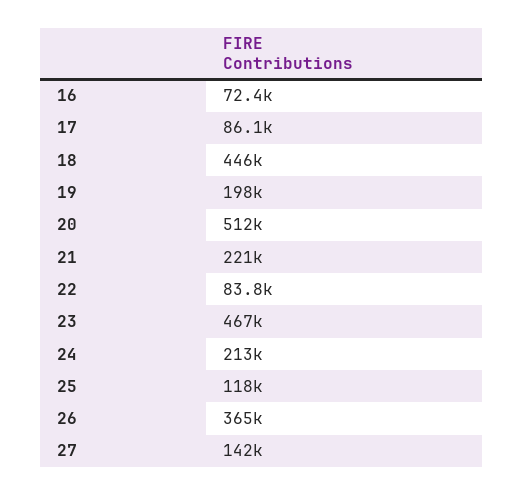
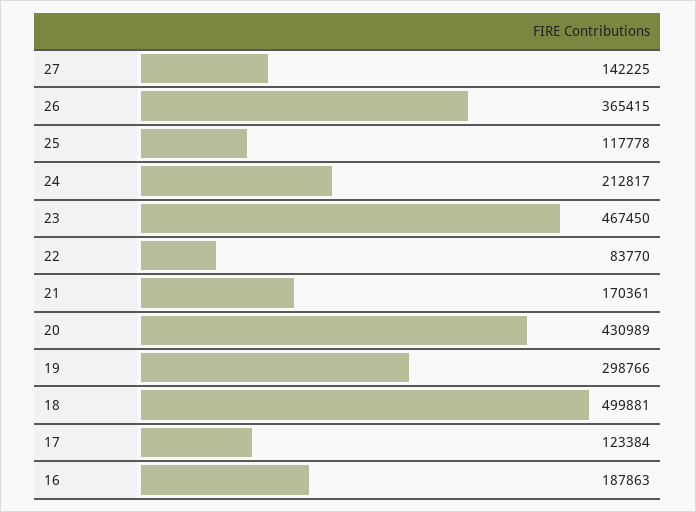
  {
-   "16": 72400,
+   "16": 187863,
-   "17": 86100,
+   "17": 123384,
-   "18": 446000,
+   "18": 499881,
-   "19": 198000,
+   "19": 298766,
-   "20": 512000,
+   "20": 430989,
-   "21": 221000,
+   "21": 170361,
    "22": 83770,
    "23": 467450,
    "24": 212817,
    "25": 117778,
    "26": 365415,
    "27": 142225
  }

